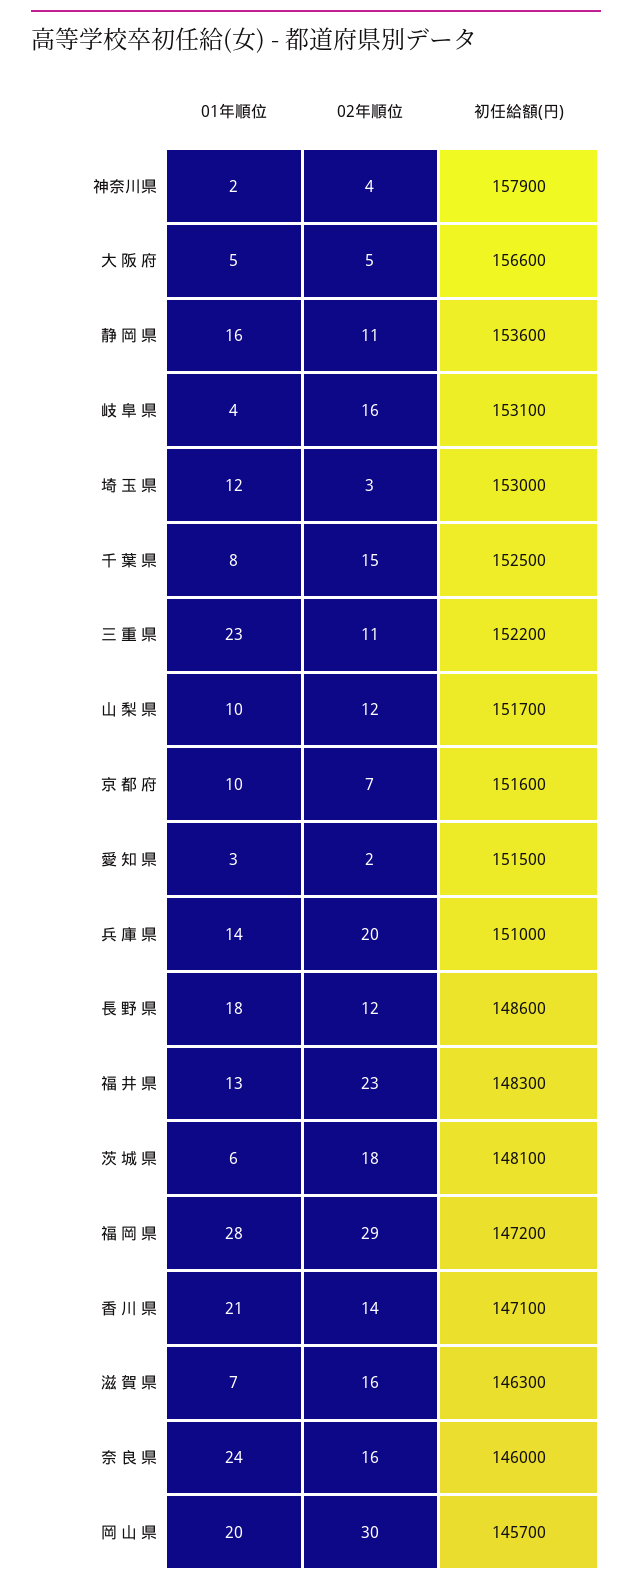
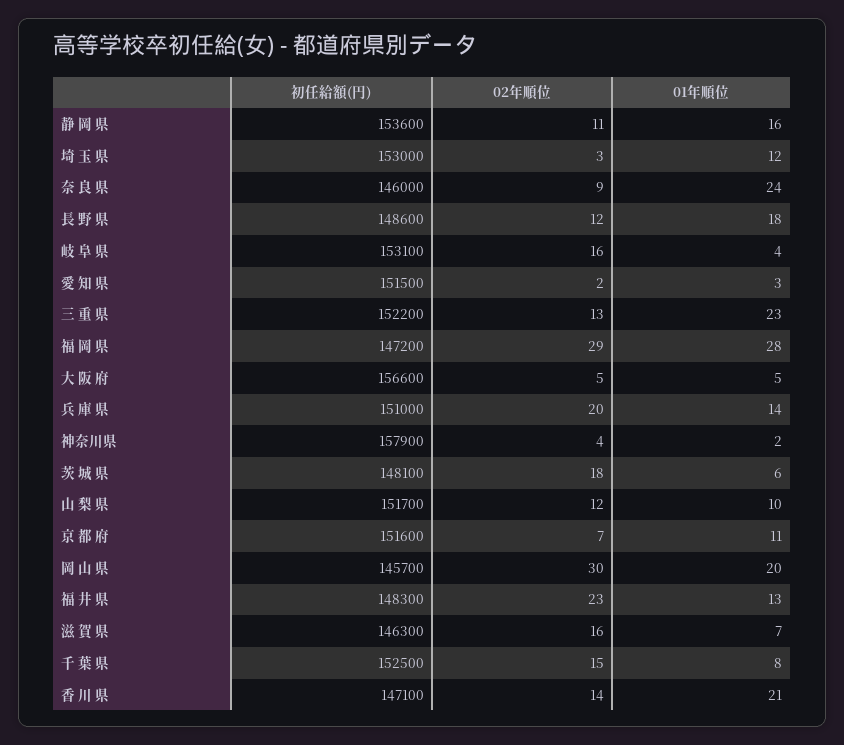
  {
    "01年順位": {
      "神奈川県": 2,
      "大 阪 府": 5,
      "静 岡 県": 16,
      "岐 阜 県": 4,
      "埼 玉 県": 12,
      "千 葉 県": 8,
      "三 重 県": 23,
      "山 梨 県": 10,
-     "京 都 府": 10,
+     "京 都 府": 11,
      "愛 知 県": 3,
      "兵 庫 県": 14,
      "長 野 県": 18,
      "福 井 県": 13,
      "茨 城 県": 6,
      "福 岡 県": 28,
      "香 川 県": 21,
      "滋 賀 県": 7,
      "奈 良 県": 24,
      "岡 山 県": 20
    },
    "02年順位": {
      "神奈川県": 4,
      "大 阪 府": 5,
      "静 岡 県": 11,
      "岐 阜 県": 16,
      "埼 玉 県": 3,
      "千 葉 県": 15,
-     "三 重 県": 11,
+     "三 重 県": 13,
      "山 梨 県": 12,
      "京 都 府": 7,
      "愛 知 県": 2,
      "兵 庫 県": 20,
      "長 野 県": 12,
      "福 井 県": 23,
      "茨 城 県": 18,
      "福 岡 県": 29,
      "香 川 県": 14,
      "滋 賀 県": 16,
-     "奈 良 県": 16,
+     "奈 良 県": 9,
      "岡 山 県": 30
    },
    "初任給額(円)": {
      "神奈川県": 157900,
      "大 阪 府": 156600,
      "静 岡 県": 153600,
      "岐 阜 県": 153100,
      "埼 玉 県": 153000,
      "千 葉 県": 152500,
      "三 重 県": 152200,
      "山 梨 県": 151700,
      "京 都 府": 151600,
      "愛 知 県": 151500,
      "兵 庫 県": 151000,
      "長 野 県": 148600,
      "福 井 県": 148300,
      "茨 城 県": 148100,
      "福 岡 県": 147200,
      "香 川 県": 147100,
      "滋 賀 県": 146300,
      "奈 良 県": 146000,
      "岡 山 県": 145700
    }
  }

